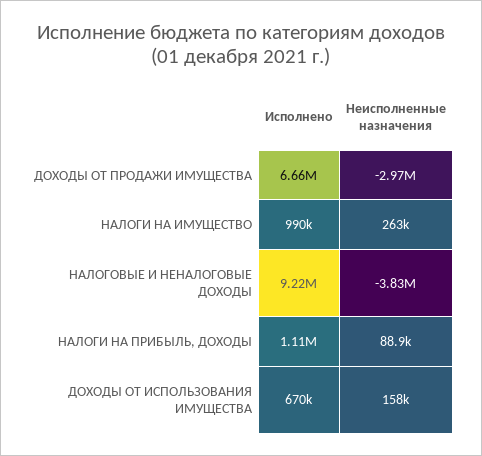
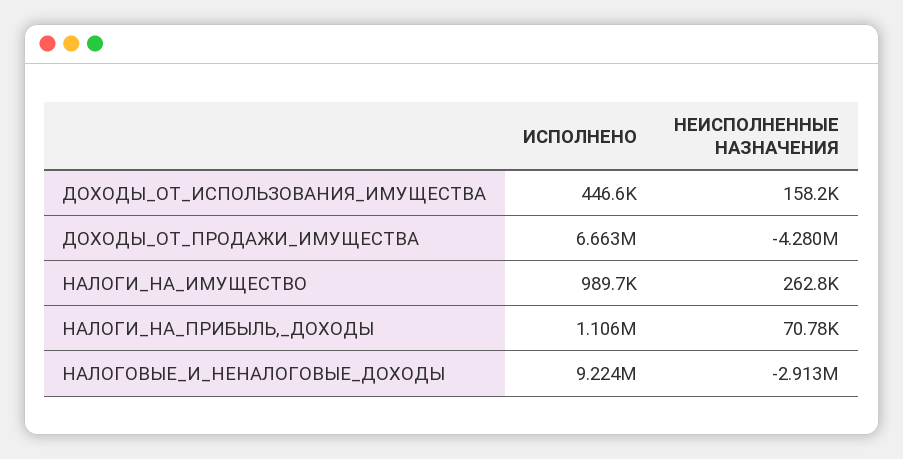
  {
    "Исполнено": {
      "ДОХОДЫ ОТ ПРОДАЖИ ИМУЩЕСТВА": 6663000,
      "НАЛОГИ НА ИМУЩЕСТВО": 989700,
      "НАЛОГОВЫЕ И НЕНАЛОГОВЫЕ ДОХОДЫ": 9224000,
      "НАЛОГИ НА ПРИБЫЛЬ, ДОХОДЫ": 1106000,
-     "ДОХОДЫ ОТ ИСПОЛЬЗОВАНИЯ ИМУЩЕСТВА": 670000
+     "ДОХОДЫ ОТ ИСПОЛЬЗОВАНИЯ ИМУЩЕСТВА": 446600
    },
    "Неисполненные назначения": {
-     "ДОХОДЫ ОТ ПРОДАЖИ ИМУЩЕСТВА": -2970000,
+     "ДОХОДЫ ОТ ПРОДАЖИ ИМУЩЕСТВА": -4280000,
      "НАЛОГИ НА ИМУЩЕСТВО": 262800,
-     "НАЛОГОВЫЕ И НЕНАЛОГОВЫЕ ДОХОДЫ": -3830000,
+     "НАЛОГОВЫЕ И НЕНАЛОГОВЫЕ ДОХОДЫ": -2913000,
-     "НАЛОГИ НА ПРИБЫЛЬ, ДОХОДЫ": 88900,
+     "НАЛОГИ НА ПРИБЫЛЬ, ДОХОДЫ": 70780,
      "ДОХОДЫ ОТ ИСПОЛЬЗОВАНИЯ ИМУЩЕСТВА": 158200
    }
  }

